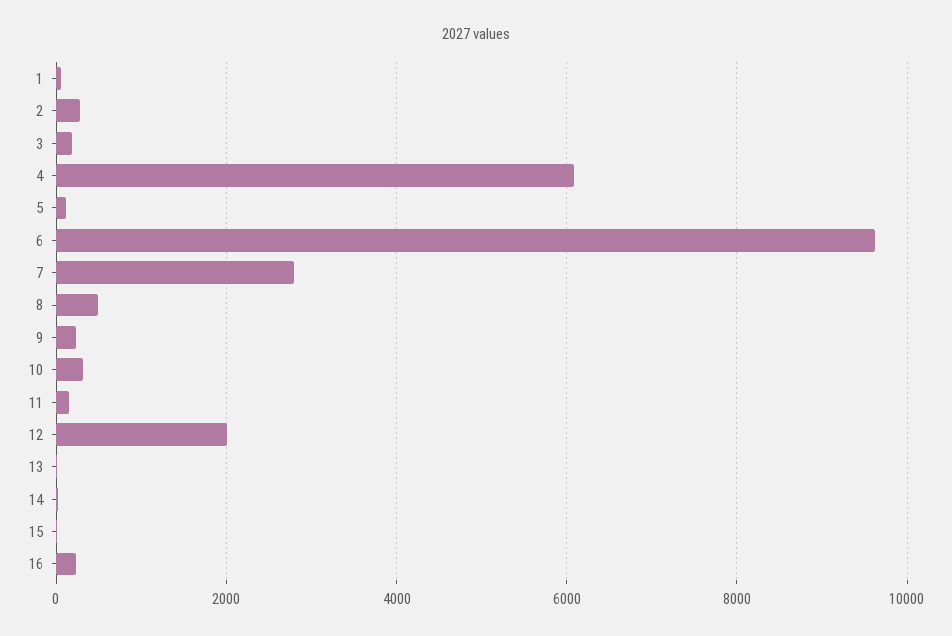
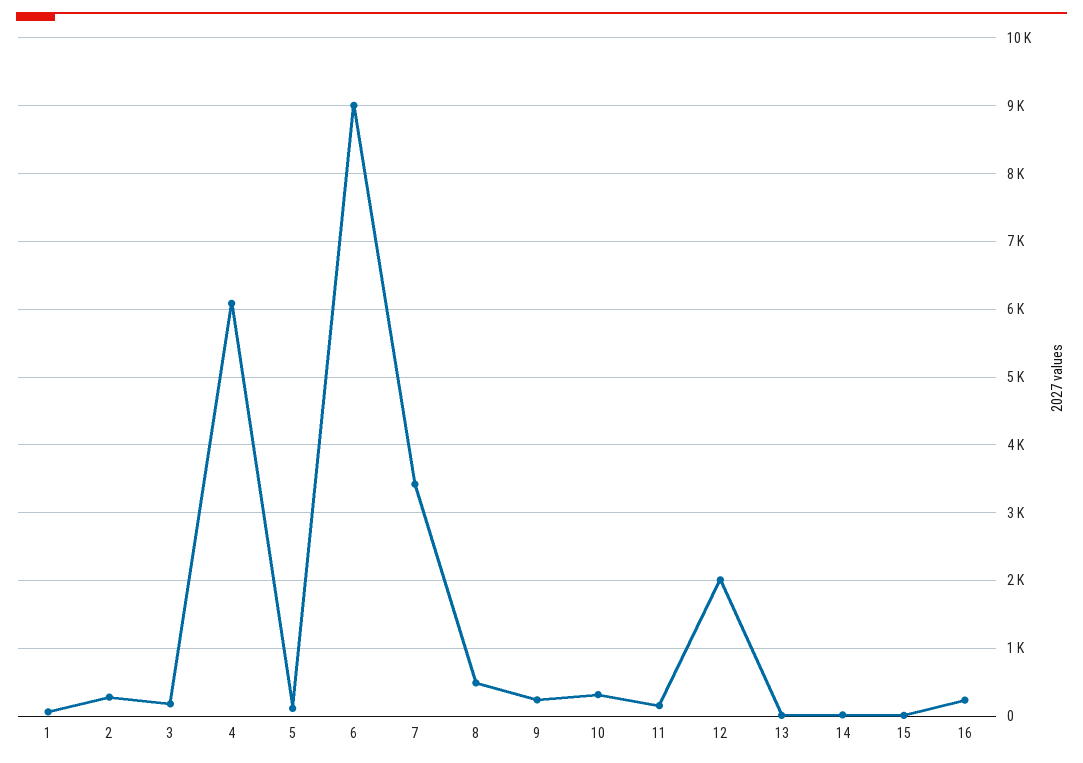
  {
    "1": 100,
    "2": 300,
    "3": 200,
    "4": 6100,
    "5": 100,
-   "6": 9600,
+   "6": 9000,
-   "7": 2800,
+   "7": 3400,
    "8": 500,
    "9": 200,
    "10": 300,
    "11": 200,
    "12": 2000,
    "13": 0,
    "14": 0,
    "15": 0,
    "16": 200
  }

